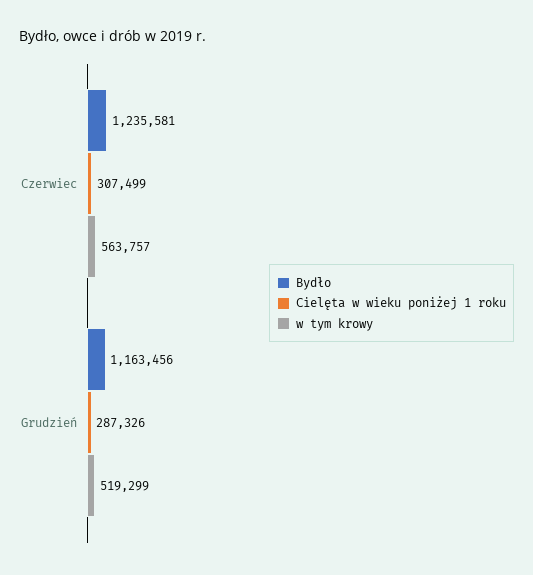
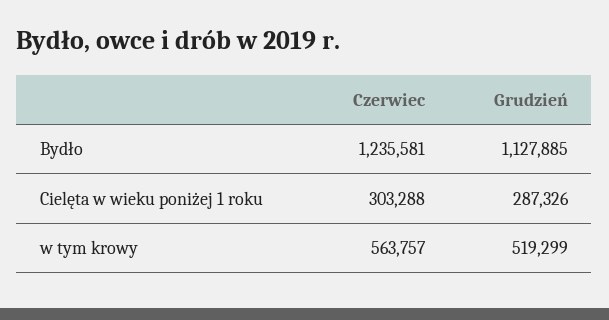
  {
    "Bydło": {
      "Czerwiec": 1235581,
-     "Grudzień": 1163456
+     "Grudzień": 1127885
    },
    "Cielęta w wieku poniżej 1 roku": {
-     "Czerwiec": 307499,
+     "Czerwiec": 303288,
      "Grudzień": 287326
    },
    "w tym krowy": {
      "Czerwiec": 563757,
      "Grudzień": 519299
    }
  }

